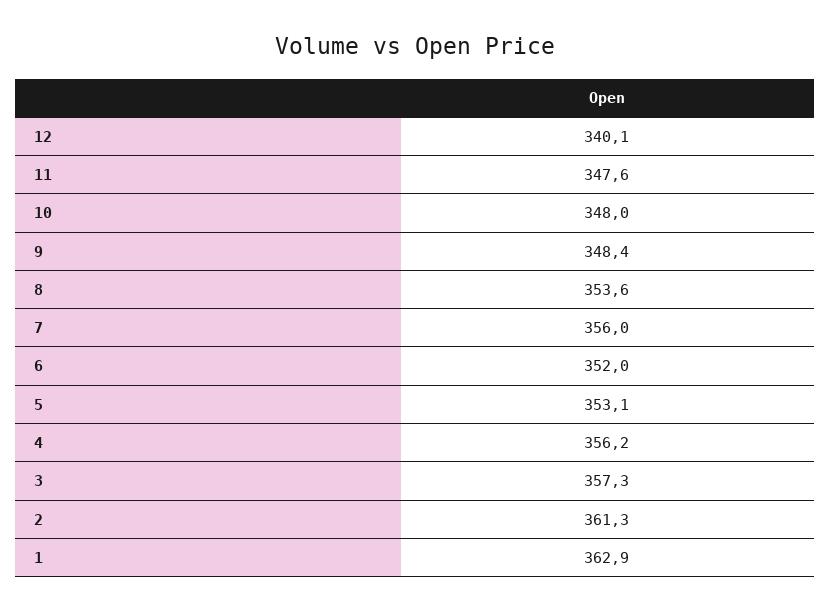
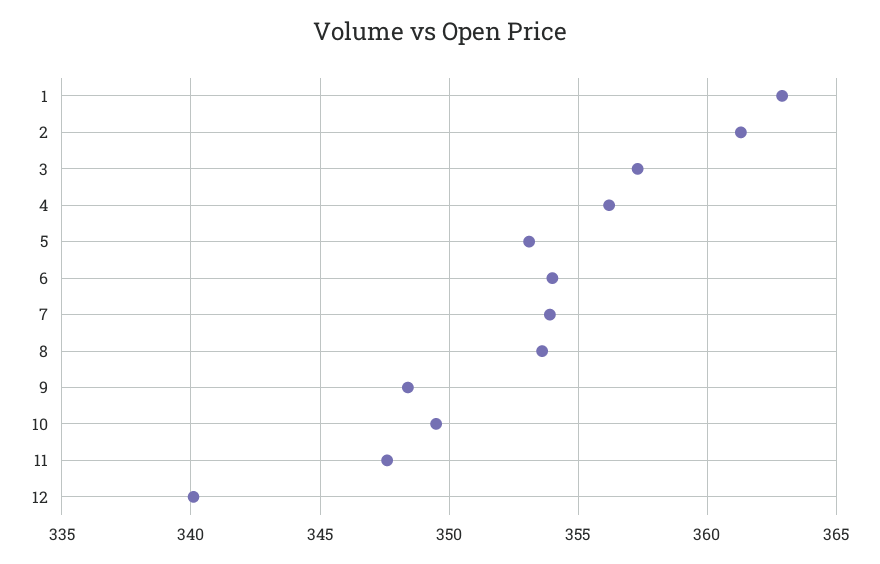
  {
    "12": 340.1,
    "11": 347.6,
-   "10": 348,
+   "10": 349.5,
    "9": 348.4,
    "8": 353.6,
-   "7": 356,
+   "7": 354,
-   "6": 352,
+   "6": 354,
    "5": 353.1,
    "4": 356.2,
    "3": 357.3,
    "2": 361.3,
    "1": 362.9
  }

